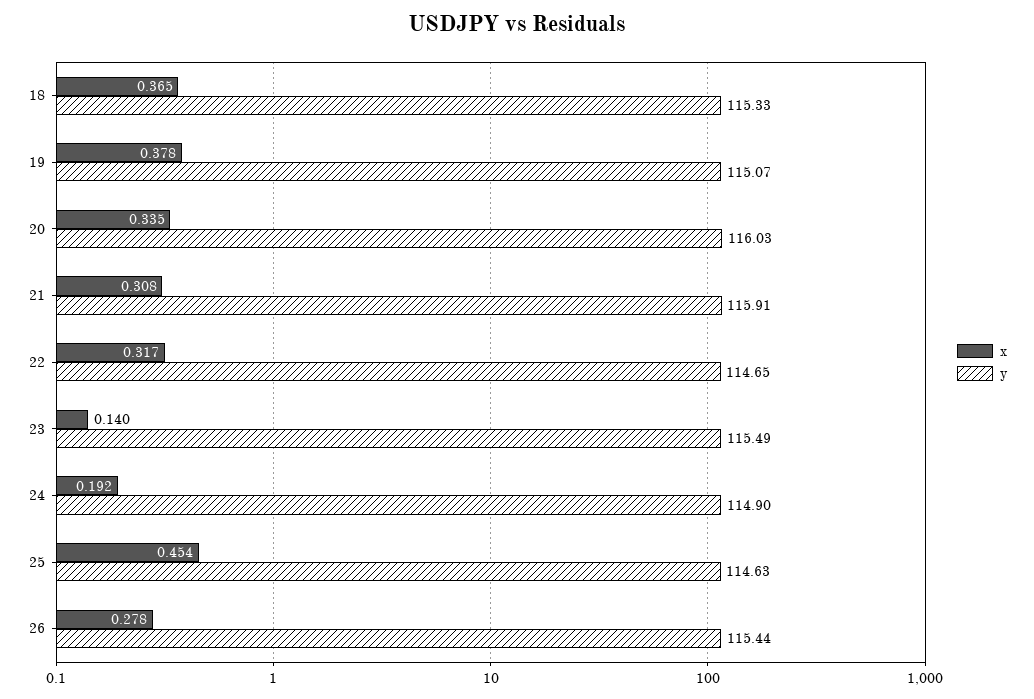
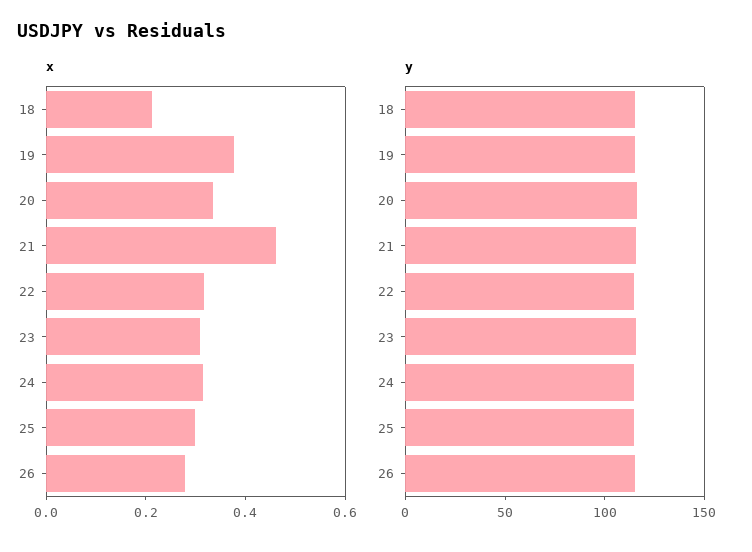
  {
    "x": {
-     "18": 0.365,
+     "18": 0.2,
      "19": 0.378,
      "20": 0.335,
-     "21": 0.308,
+     "21": 0.45,
      "22": 0.317,
-     "23": 0.14,
+     "23": 0.3,
-     "24": 0.192,
+     "24": 0.3,
-     "25": 0.454,
+     "25": 0.3,
      "26": 0.278
    },
    "y": {
      "18": 115.33,
      "19": 115.07,
      "20": 116.03,
      "21": 115.91,
      "22": 114.65,
      "23": 115.49,
      "24": 114.9,
      "25": 114.63,
      "26": 115.44
    }
  }

